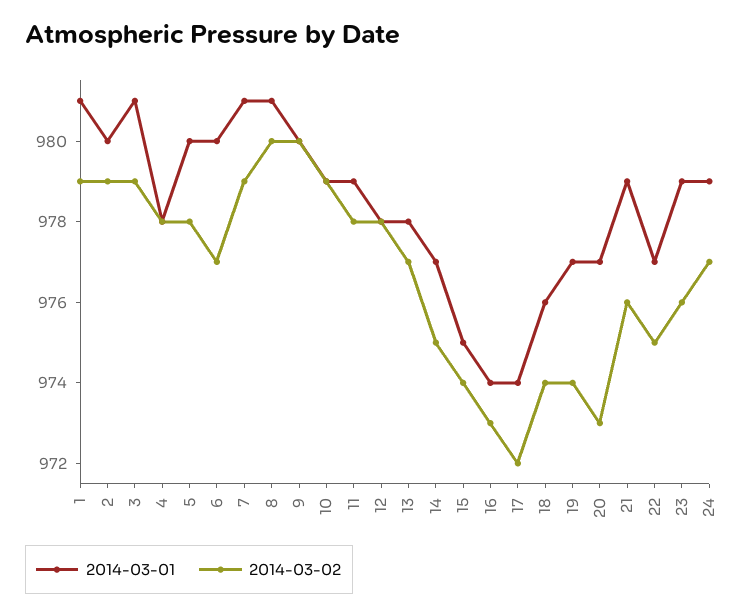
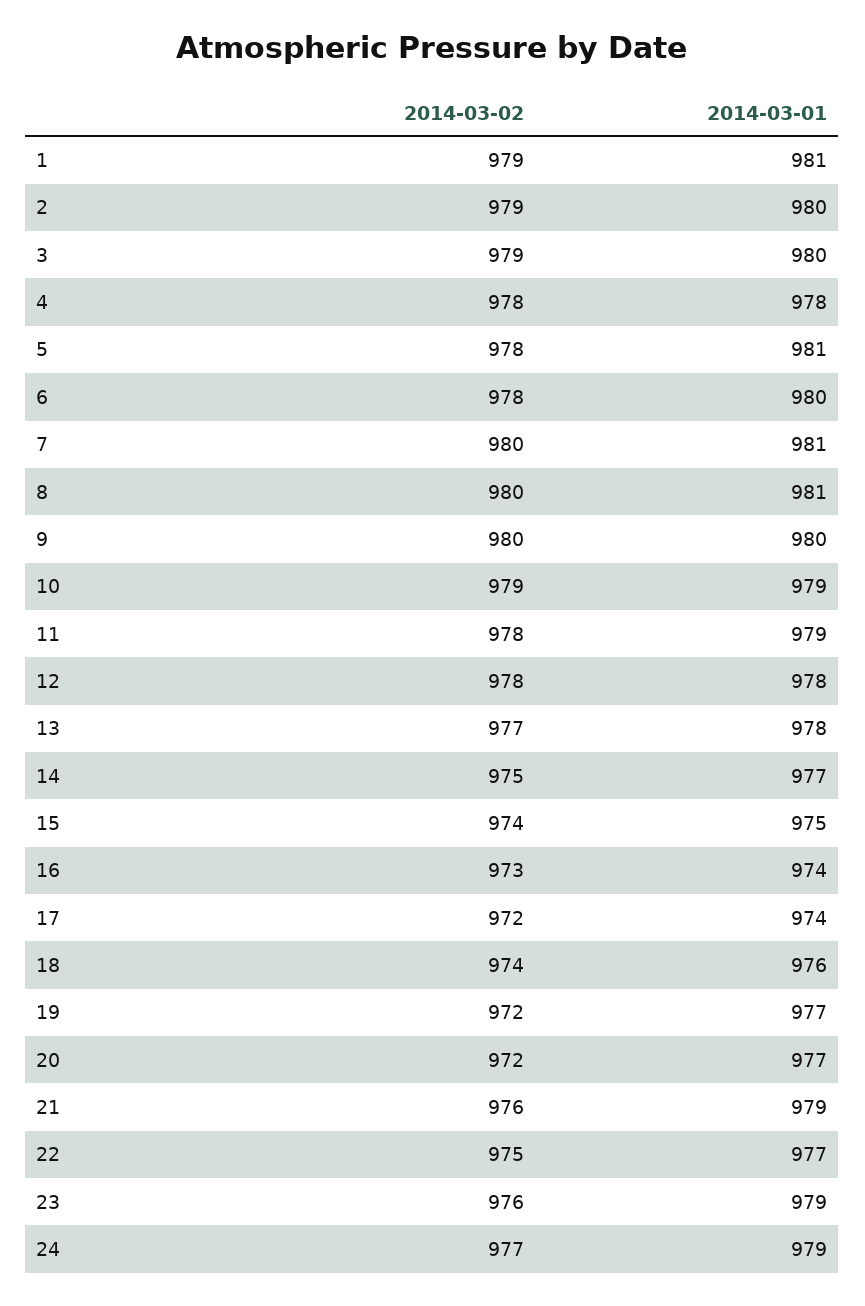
  {
    "2014-03-01": {
      "1": 981,
      "2": 980,
-     "3": 981,
+     "3": 980,
      "4": 978,
-     "5": 980,
+     "5": 981,
      "6": 980,
      "7": 981,
      "8": 981,
      "9": 980,
      "10": 979,
      "11": 979,
      "12": 978,
      "13": 978,
      "14": 977,
      "15": 975,
      "16": 974,
      "17": 974,
      "18": 976,
      "19": 977,
      "20": 977,
      "21": 979,
      "22": 977,
      "23": 979,
      "24": 979
    },
    "2014-03-02": {
      "1": 979,
      "2": 979,
      "3": 979,
      "4": 978,
      "5": 978,
-     "6": 977,
+     "6": 978,
-     "7": 979,
+     "7": 980,
      "8": 980,
      "9": 980,
      "10": 979,
      "11": 978,
      "12": 978,
      "13": 977,
      "14": 975,
      "15": 974,
      "16": 973,
      "17": 972,
      "18": 974,
-     "19": 974,
+     "19": 972,
-     "20": 973,
+     "20": 972,
      "21": 976,
      "22": 975,
      "23": 976,
      "24": 977
    }
  }

